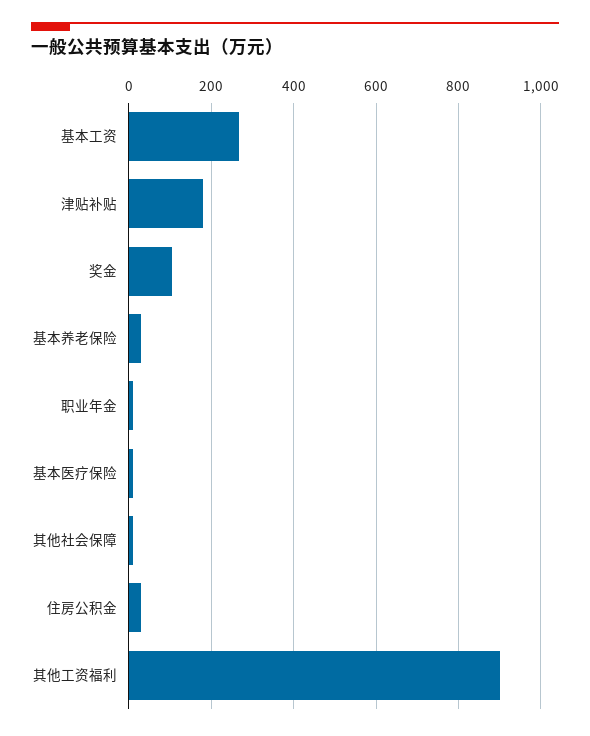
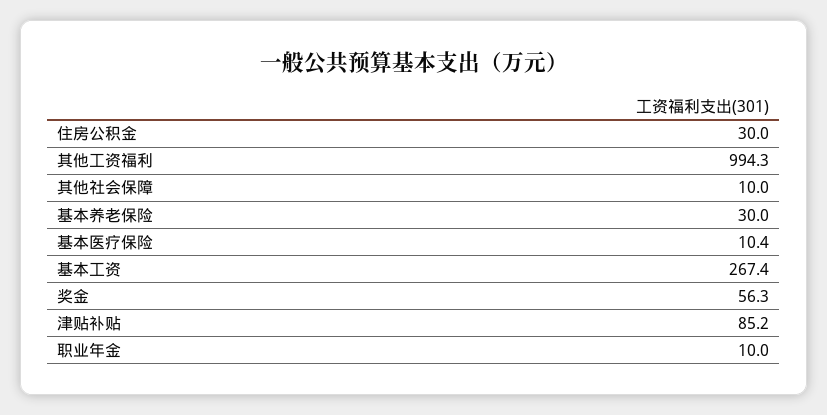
  {
    "基本工资": 267.4,
-   "津贴补贴": 180,
+   "津贴补贴": 85.2,
-   "奖金": 100,
+   "奖金": 56.3,
    "基本养老保险": 30,
    "职业年金": 10,
    "基本医疗保险": 10.4,
    "其他社会保障": 10,
    "住房公积金": 30,
-   "其他工资福利": 900
+   "其他工资福利": 994.3
  }

